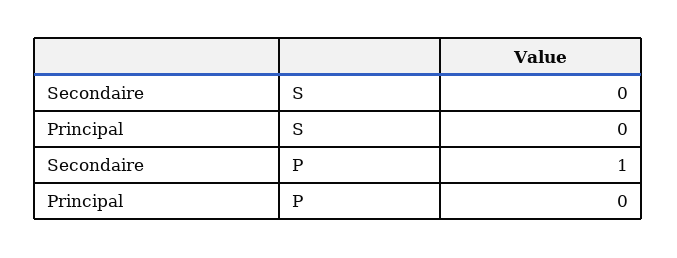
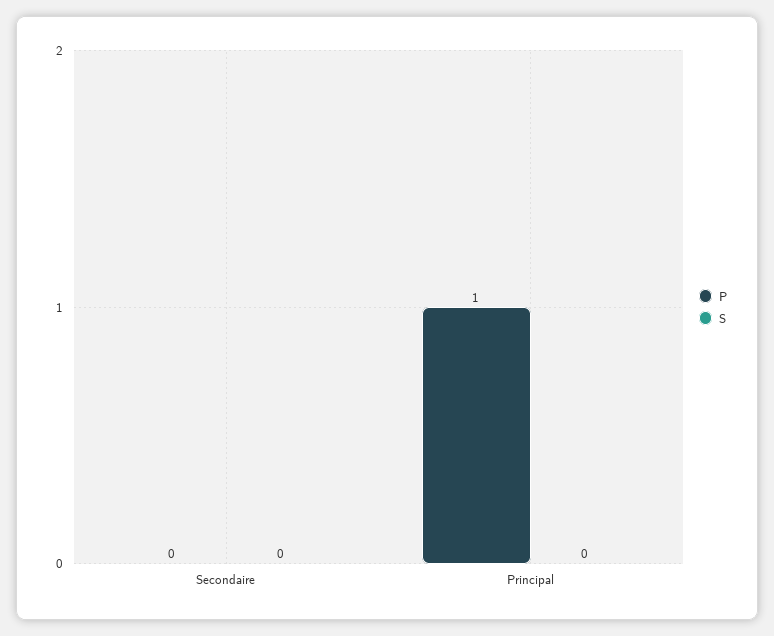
  {
    "S": {
      "Secondaire": 0,
      "Principal": 0
    },
    "P": {
-     "Secondaire": 1,
+     "Secondaire": 0,
-     "Principal": 0
+     "Principal": 1
    }
  }

